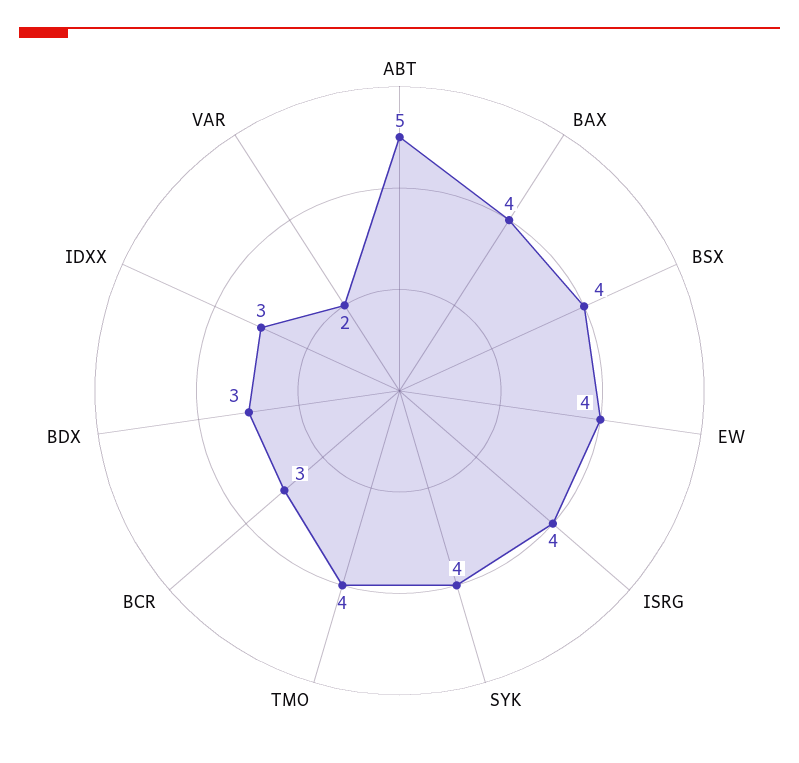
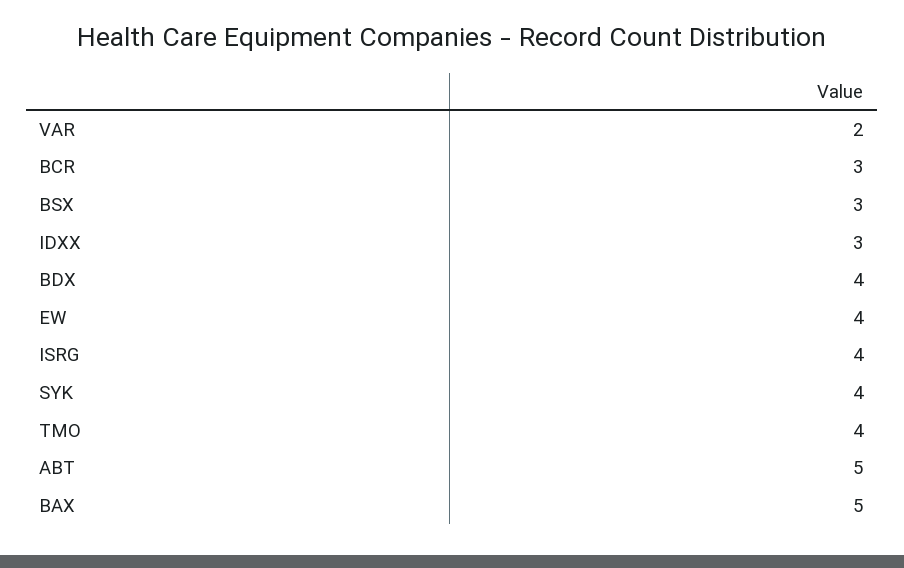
  {
    "ABT": 5,
-   "BAX": 4,
+   "BAX": 5,
-   "BSX": 4,
+   "BSX": 3,
    "EW": 4,
    "ISRG": 4,
    "SYK": 4,
    "TMO": 4,
    "BCR": 3,
-   "BDX": 3,
+   "BDX": 4,
    "IDXX": 3,
    "VAR": 2
  }

